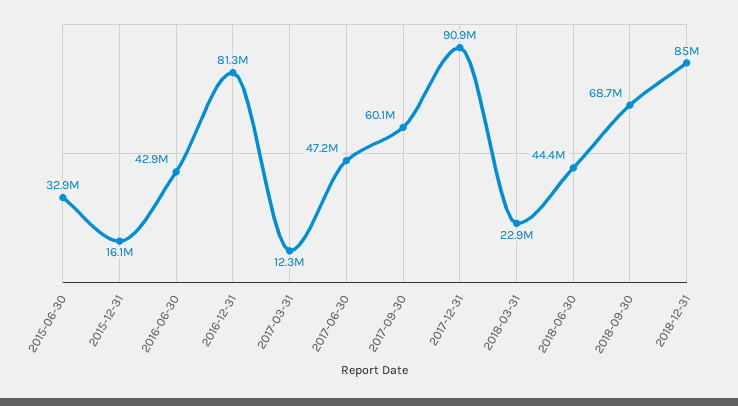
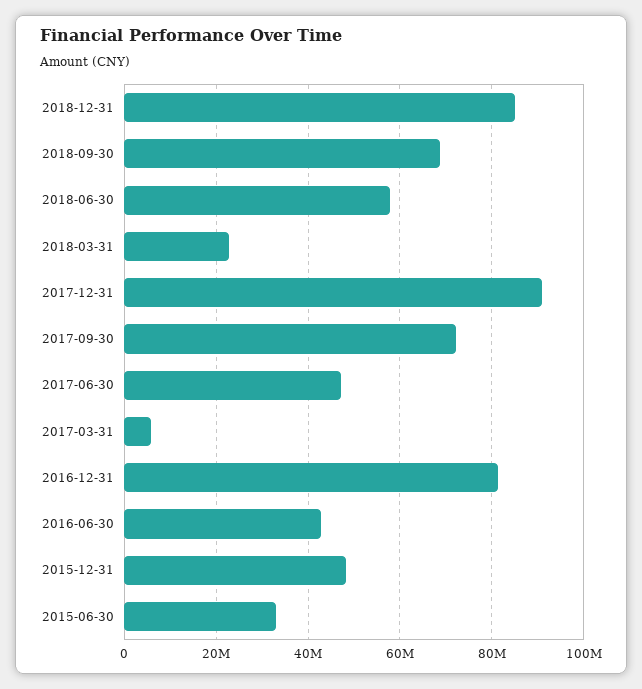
  {
    "2015-06-30": 32900000,
-   "2015-12-31": 16100000,
+   "2015-12-31": 48000000,
    "2016-06-30": 42900000,
    "2016-12-31": 81300000,
-   "2017-03-31": 12300000,
+   "2017-03-31": 6000000,
    "2017-06-30": 47200000,
-   "2017-09-30": 60100000,
+   "2017-09-30": 72000000,
    "2017-12-31": 90900000,
    "2018-03-31": 22900000,
-   "2018-06-30": 44400000,
+   "2018-06-30": 58000000,
    "2018-09-30": 68700000,
    "2018-12-31": 85000000
  }

